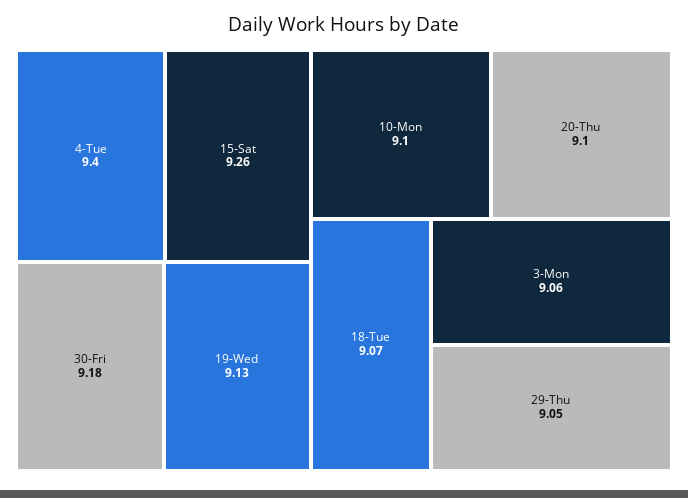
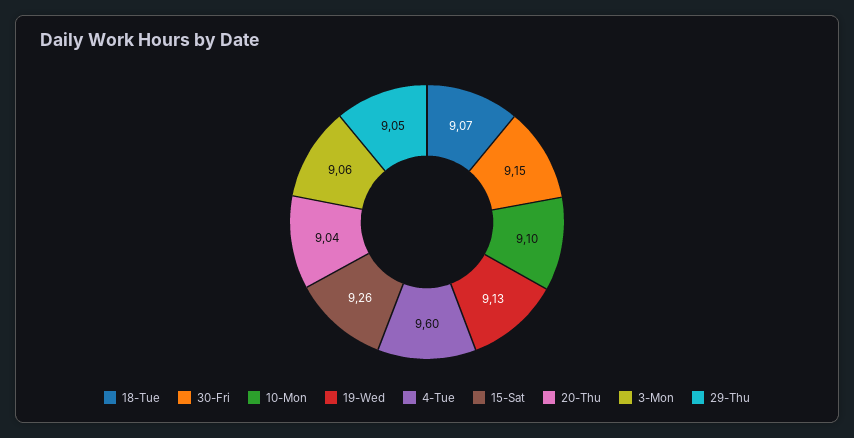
  {
-   "4-Tue": 9.4,
+   "4-Tue": 9.6,
    "15-Sat": 9.26,
-   "30-Fri": 9.18,
+   "30-Fri": 9.15,
    "19-Wed": 9.13,
    "10-Mon": 9.1,
-   "20-Thu": 9.1,
+   "20-Thu": 9.04,
    "18-Tue": 9.07,
    "3-Mon": 9.06,
    "29-Thu": 9.05
  }

